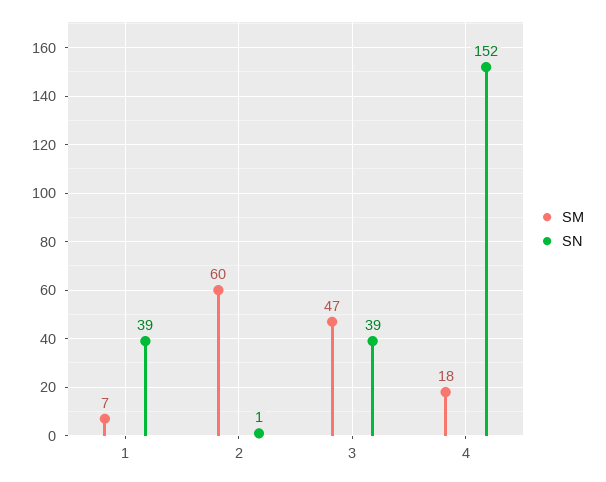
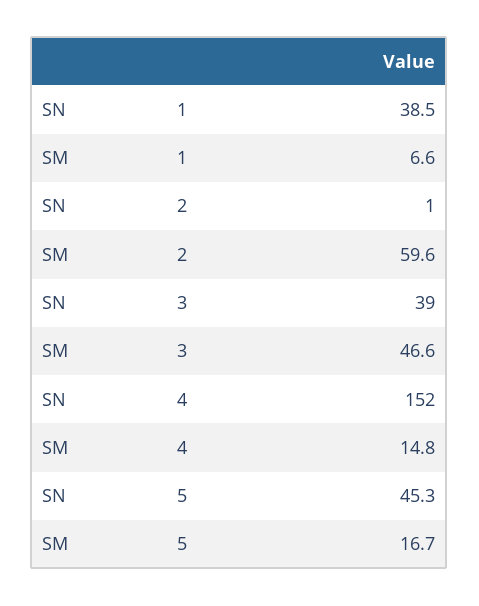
  {
    "SM": {
      "1": 6.6,
      "2": 59.6,
      "3": 46.6,
-     "4": 18
+     "4": 14.8,
+     "5": 16.7
    },
    "SN": {
      "1": 38.5,
      "2": 1,
      "3": 39,
-     "4": 152
+     "4": 152,
+     "5": 45.3
    }
  }

